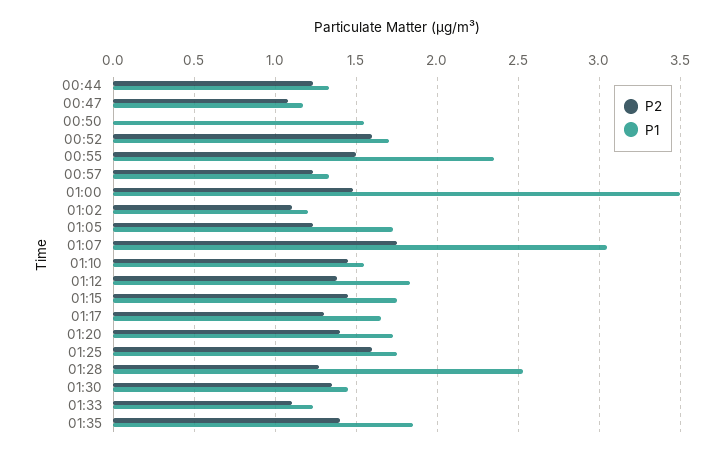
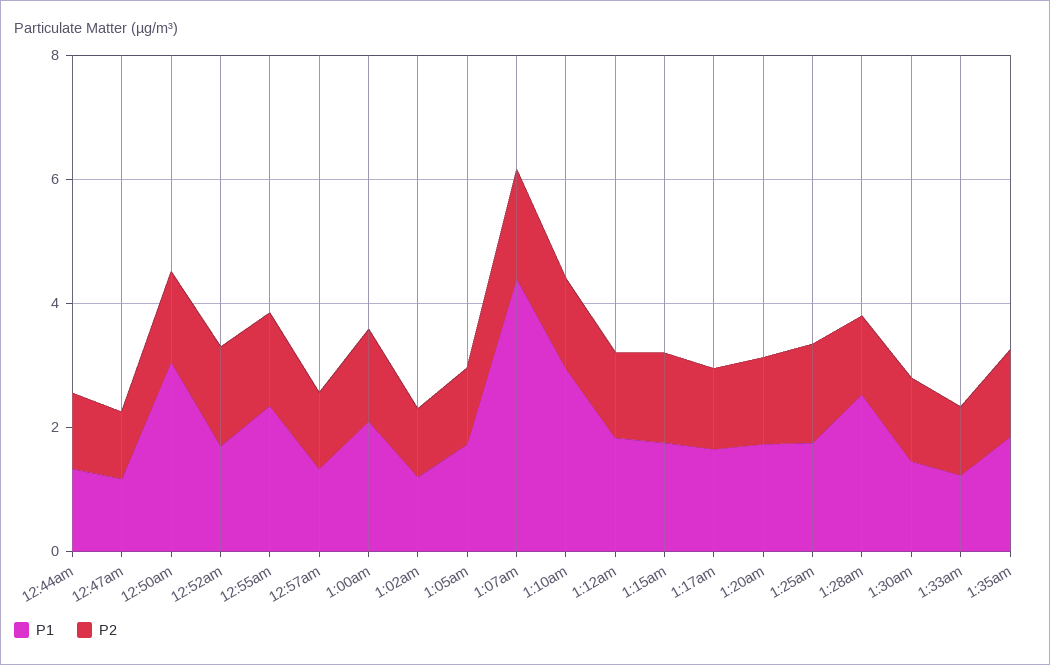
  {
    "P2": {
      "00:44": 1.25,
      "00:47": 1.1,
-     "00:50": 0,
+     "00:50": 1.5,
      "00:52": 1.6,
      "00:55": 1.5,
      "00:57": 1.25,
      "01:00": 1.5,
      "01:02": 1.1,
      "01:05": 1.25,
      "01:07": 1.75,
      "01:10": 1.45,
      "01:12": 1.4,
      "01:15": 1.45,
      "01:17": 1.3,
      "01:20": 1.4,
      "01:25": 1.6,
      "01:28": 1.25,
      "01:30": 1.35,
      "01:33": 1.1,
      "01:35": 1.4
    },
    "P1": {
      "00:44": 1.35,
      "00:47": 1.15,
-     "00:50": 1.55,
+     "00:50": 3,
      "00:52": 1.7,
      "00:55": 2.35,
      "00:57": 1.35,
-     "01:00": 3.5,
+     "01:00": 2,
      "01:02": 1.2,
      "01:05": 1.75,
-     "01:07": 3.05,
+     "01:07": 4.5,
-     "01:10": 1.55,
+     "01:10": 3,
      "01:12": 1.85,
      "01:15": 1.75,
      "01:17": 1.65,
      "01:20": 1.75,
      "01:25": 1.75,
      "01:28": 2.55,
      "01:30": 1.45,
      "01:33": 1.25,
      "01:35": 1.85
    }
  }

